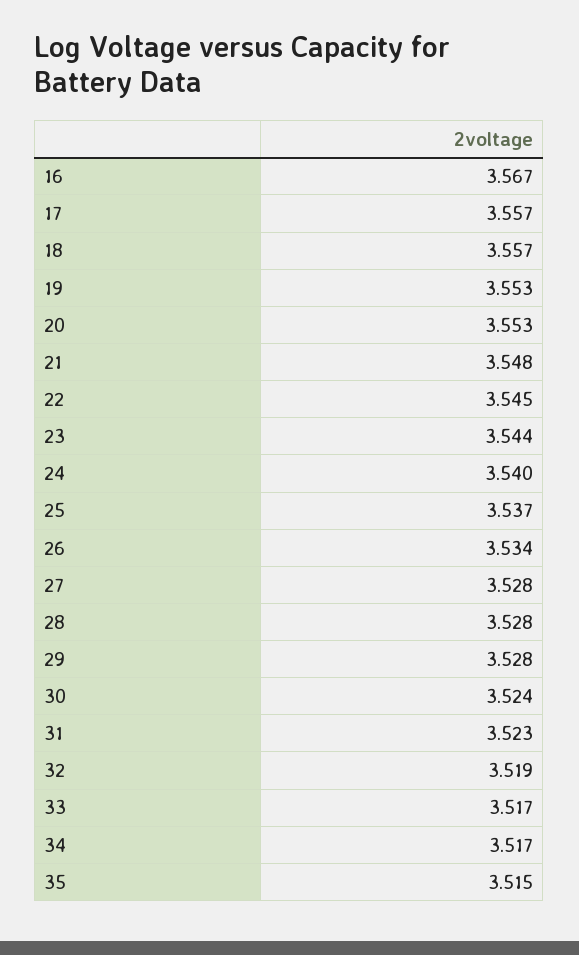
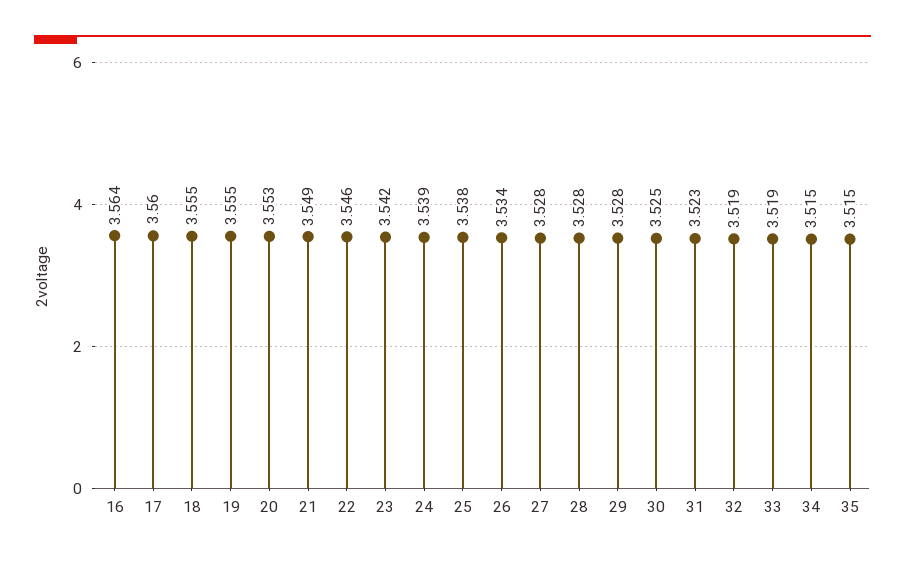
  {
-   "16": 3.567,
+   "16": 3.564,
-   "17": 3.557,
+   "17": 3.56,
-   "18": 3.557,
+   "18": 3.555,
-   "19": 3.553,
+   "19": 3.555,
    "20": 3.553,
-   "21": 3.548,
+   "21": 3.549,
-   "22": 3.545,
+   "22": 3.546,
-   "23": 3.544,
+   "23": 3.542,
-   "24": 3.54,
+   "24": 3.539,
-   "25": 3.537,
+   "25": 3.538,
    "26": 3.534,
    "27": 3.528,
    "28": 3.528,
    "29": 3.528,
-   "30": 3.524,
+   "30": 3.525,
    "31": 3.523,
    "32": 3.519,
-   "33": 3.517,
+   "33": 3.519,
-   "34": 3.517,
+   "34": 3.515,
    "35": 3.515
  }

